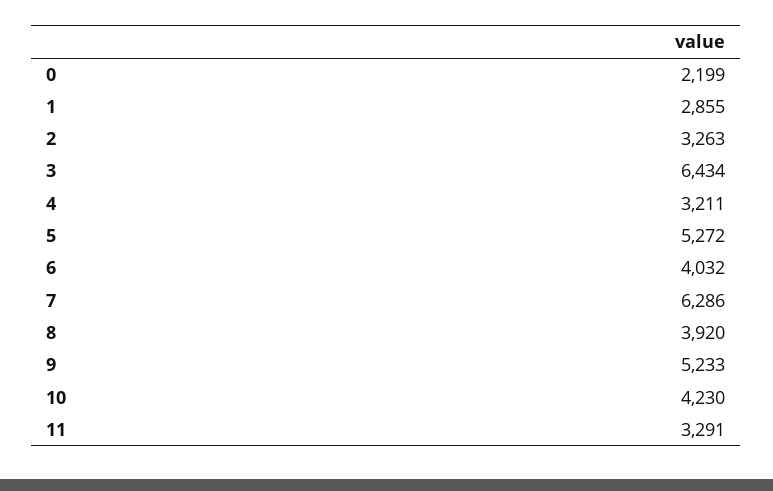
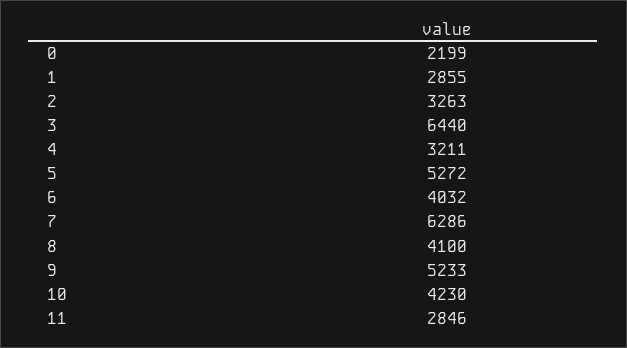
  {
    "0": 2199,
    "1": 2855,
    "2": 3263,
-   "3": 6434,
+   "3": 6440,
    "4": 3211,
    "5": 5272,
    "6": 4032,
    "7": 6286,
-   "8": 3920,
+   "8": 4100,
    "9": 5233,
    "10": 4230,
-   "11": 3291
+   "11": 2846
  }

